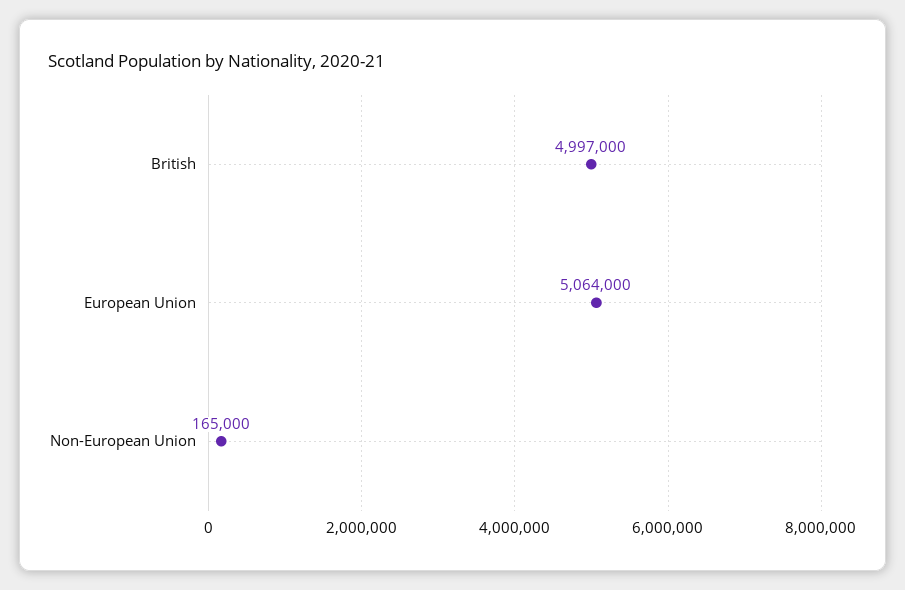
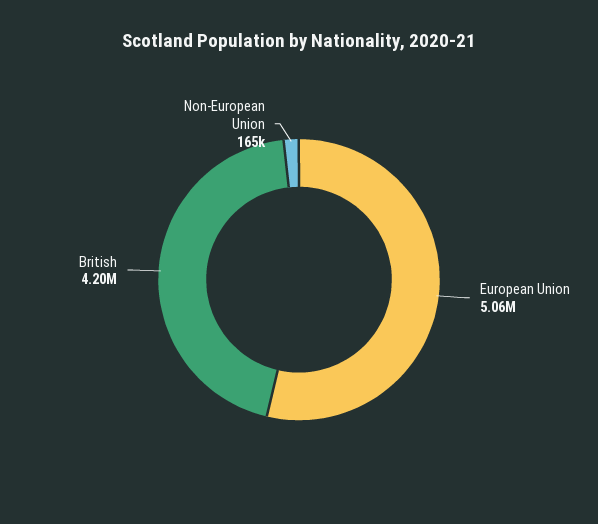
  {
-   "British": 4997000,
+   "British": 4200000,
    "European Union": 5064000,
    "Non-European Union": 165000
  }

